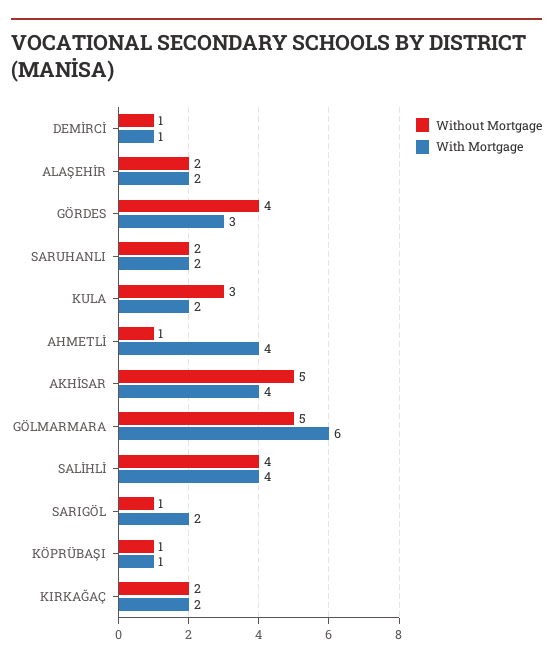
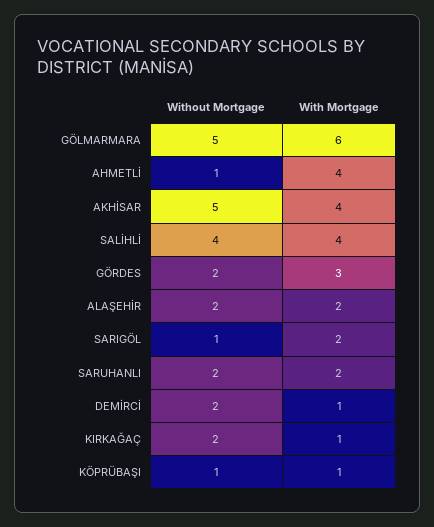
  {
    "Without Mortgage": {
-     "DEMİRCİ": 1,
+     "DEMİRCİ": 2,
      "ALAŞEHİR": 2,
-     "GÖRDES": 4,
+     "GÖRDES": 2,
      "SARUHANLI": 2,
-     "KULA": 3,
      "AHMETLİ": 1,
      "AKHİSAR": 5,
      "GÖLMARMARA": 5,
      "SALİHLİ": 4,
      "SARIGÖL": 1,
      "KÖPRÜBAŞI": 1,
      "KIRKAĞAÇ": 2
    },
    "With Mortgage": {
      "DEMİRCİ": 1,
      "ALAŞEHİR": 2,
      "GÖRDES": 3,
      "SARUHANLI": 2,
-     "KULA": 2,
      "AHMETLİ": 4,
      "AKHİSAR": 4,
      "GÖLMARMARA": 6,
      "SALİHLİ": 4,
      "SARIGÖL": 2,
      "KÖPRÜBAŞI": 1,
-     "KIRKAĞAÇ": 2
+     "KIRKAĞAÇ": 1
    }
  }

